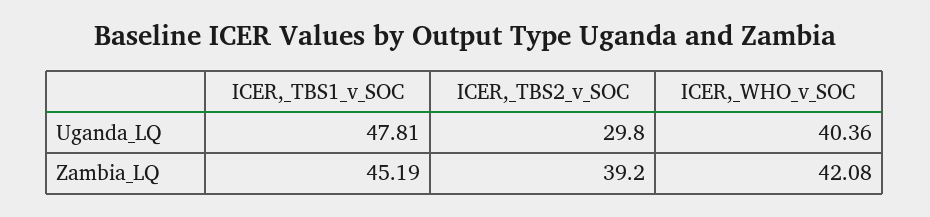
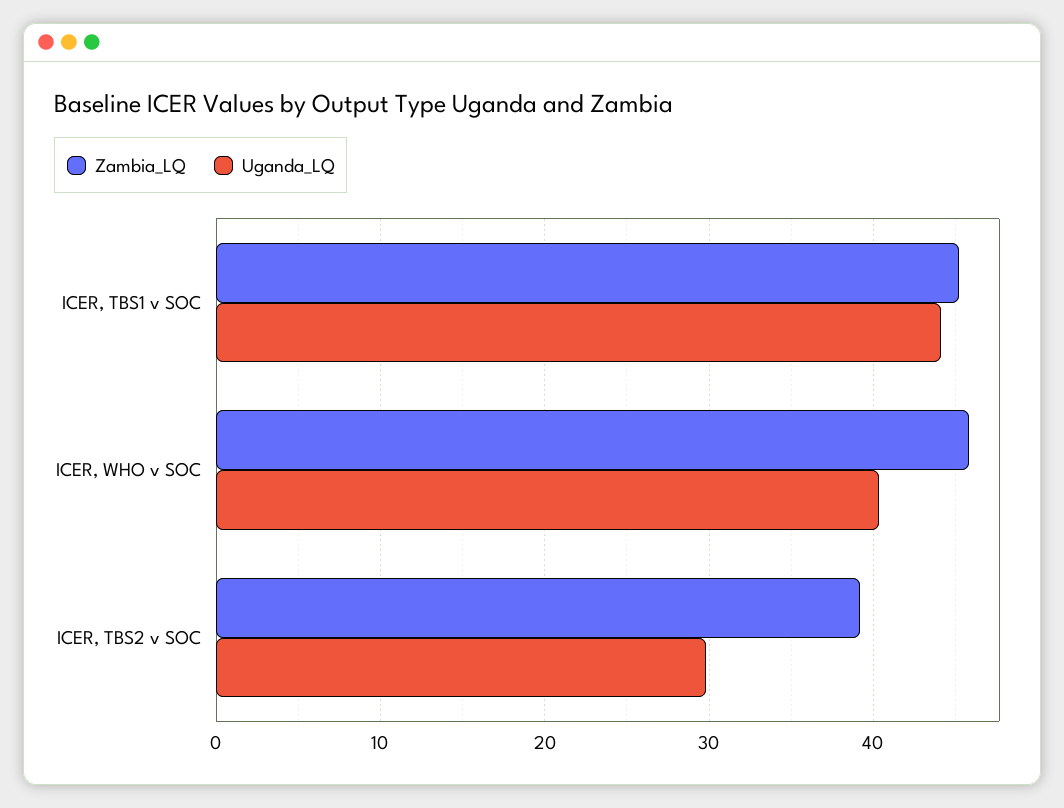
  {
    "Uganda_LQ": {
-     "ICER,_TBS1_v_SOC": 47.81,
+     "ICER,_TBS1_v_SOC": 44,
      "ICER,_TBS2_v_SOC": 29.8,
      "ICER,_WHO_v_SOC": 40.36
    },
    "Zambia_LQ": {
      "ICER,_TBS1_v_SOC": 45.19,
      "ICER,_TBS2_v_SOC": 39.2,
-     "ICER,_WHO_v_SOC": 42.08
+     "ICER,_WHO_v_SOC": 46
    }
  }

